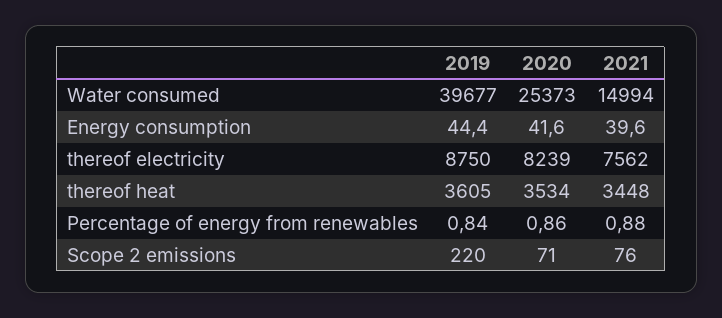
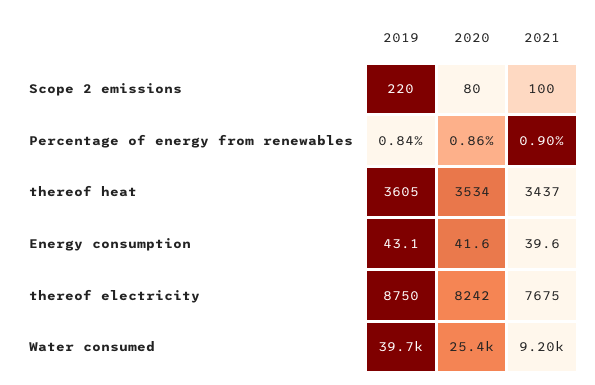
  {
    "2019": {
      "Water consumed": 39677,
-     "Energy consumption": 44.4,
+     "Energy consumption": 43.1,
      "thereof electricity": 8750,
      "thereof heat": 3605,
      "Percentage of energy from renewables": 0.84,
      "Scope 2 emissions": 220
    },
    "2020": {
      "Water consumed": 25373,
      "Energy consumption": 41.6,
-     "thereof electricity": 8239,
+     "thereof electricity": 8242,
      "thereof heat": 3534,
      "Percentage of energy from renewables": 0.86,
-     "Scope 2 emissions": 71
+     "Scope 2 emissions": 80
    },
    "2021": {
-     "Water consumed": 14994,
+     "Water consumed": 9200,
      "Energy consumption": 39.6,
-     "thereof electricity": 7562,
+     "thereof electricity": 7675,
-     "thereof heat": 3448,
+     "thereof heat": 3437,
-     "Percentage of energy from renewables": 0.88,
+     "Percentage of energy from renewables": 0.9,
-     "Scope 2 emissions": 76
+     "Scope 2 emissions": 100
    }
  }

